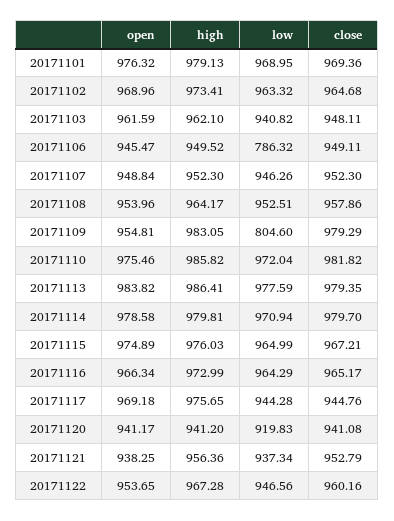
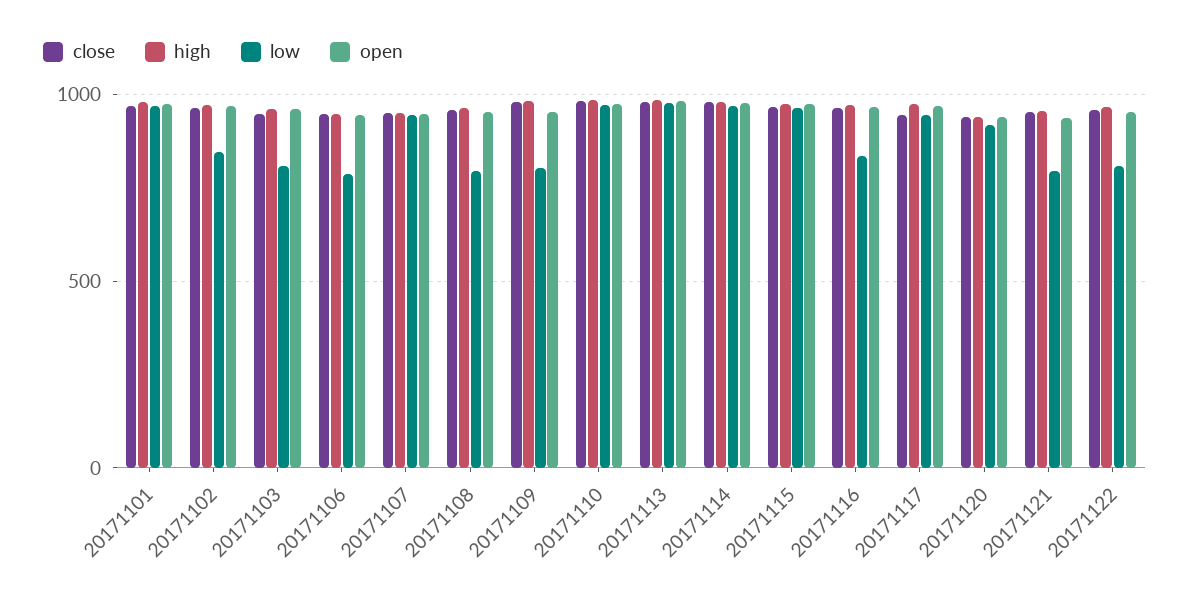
  {
    "open": {
      "20171101": 976.32,
      "20171102": 968.96,
      "20171103": 961.59,
      "20171106": 945.47,
      "20171107": 948.84,
      "20171108": 953.96,
      "20171109": 954.81,
      "20171110": 975.46,
      "20171113": 983.82,
      "20171114": 978.58,
      "20171115": 974.89,
      "20171116": 966.34,
      "20171117": 969.18,
      "20171120": 941.17,
      "20171121": 938.25,
      "20171122": 953.65
    },
    "high": {
      "20171101": 979.13,
      "20171102": 973.41,
      "20171103": 962.1,
      "20171106": 949.52,
      "20171107": 952.3,
      "20171108": 964.17,
      "20171109": 983.05,
      "20171110": 985.82,
      "20171113": 986.41,
      "20171114": 979.81,
      "20171115": 976.03,
      "20171116": 972.99,
      "20171117": 975.65,
      "20171120": 941.2,
      "20171121": 956.36,
      "20171122": 967.28
    },
    "low": {
      "20171101": 968.95,
-     "20171102": 963.32,
+     "20171102": 850,
-     "20171103": 940.82,
+     "20171103": 800,
      "20171106": 786.32,
      "20171107": 946.26,
-     "20171108": 952.51,
+     "20171108": 800,
      "20171109": 804.6,
      "20171110": 972.04,
      "20171113": 977.59,
      "20171114": 970.94,
      "20171115": 964.99,
-     "20171116": 964.29,
+     "20171116": 850,
      "20171117": 944.28,
      "20171120": 919.83,
-     "20171121": 937.34,
+     "20171121": 800,
-     "20171122": 946.56
+     "20171122": 800
    },
    "close": {
      "20171101": 969.36,
      "20171102": 964.68,
      "20171103": 948.11,
      "20171106": 949.11,
      "20171107": 952.3,
      "20171108": 957.86,
      "20171109": 979.29,
      "20171110": 981.82,
      "20171113": 979.35,
      "20171114": 979.7,
      "20171115": 967.21,
      "20171116": 965.17,
      "20171117": 944.76,
      "20171120": 941.08,
      "20171121": 952.79,
      "20171122": 960.16
    }
  }

